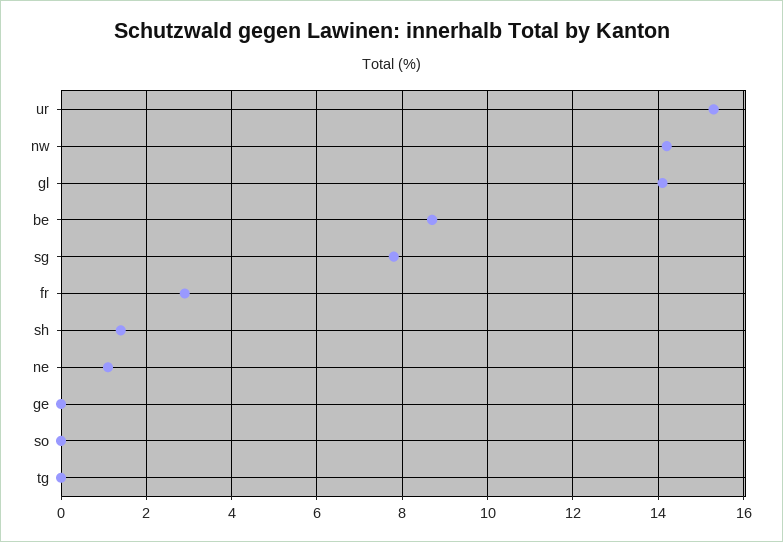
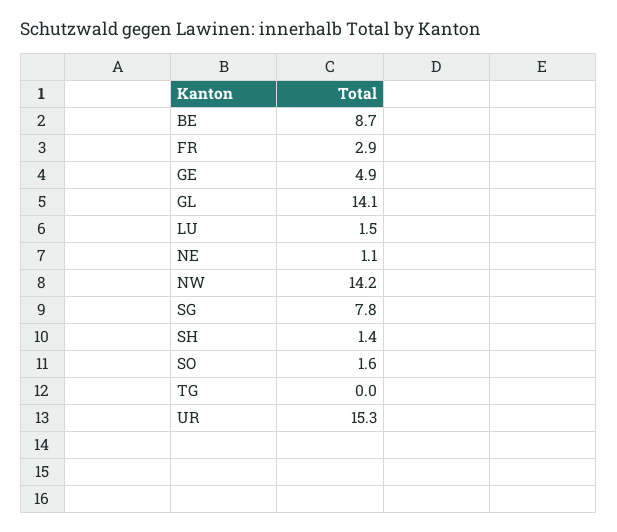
  {
    "ur": 15.3,
    "nw": 14.2,
    "gl": 14.1,
    "be": 8.7,
    "sg": 7.8,
    "fr": 2.9,
    "sh": 1.4,
    "ne": 1.1,
-   "ge": 0,
+   "ge": 4.9,
-   "so": 0,
+   "so": 1.6,
-   "tg": 0
+   "tg": 0,
+   "LU": 1.5
  }

